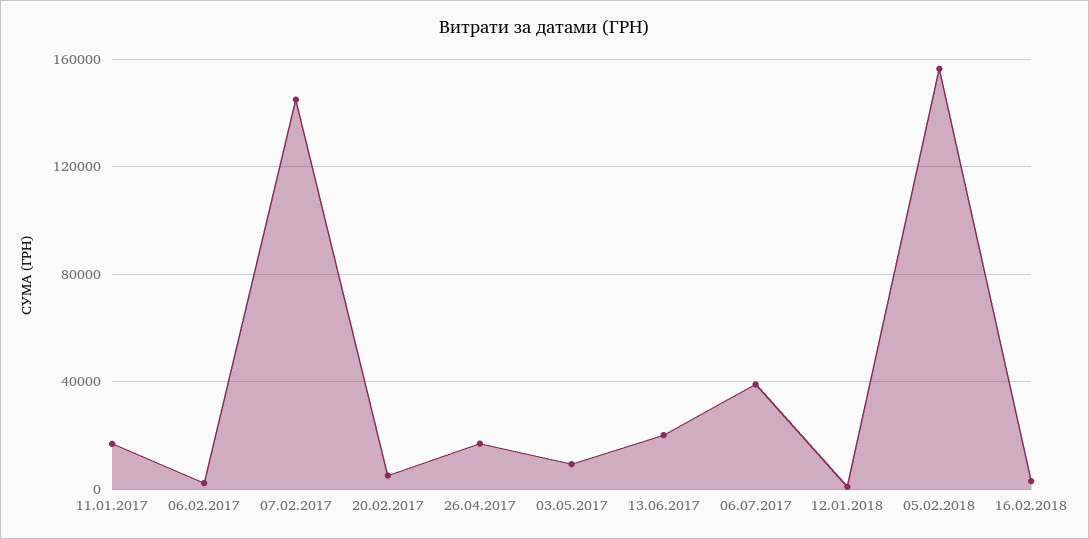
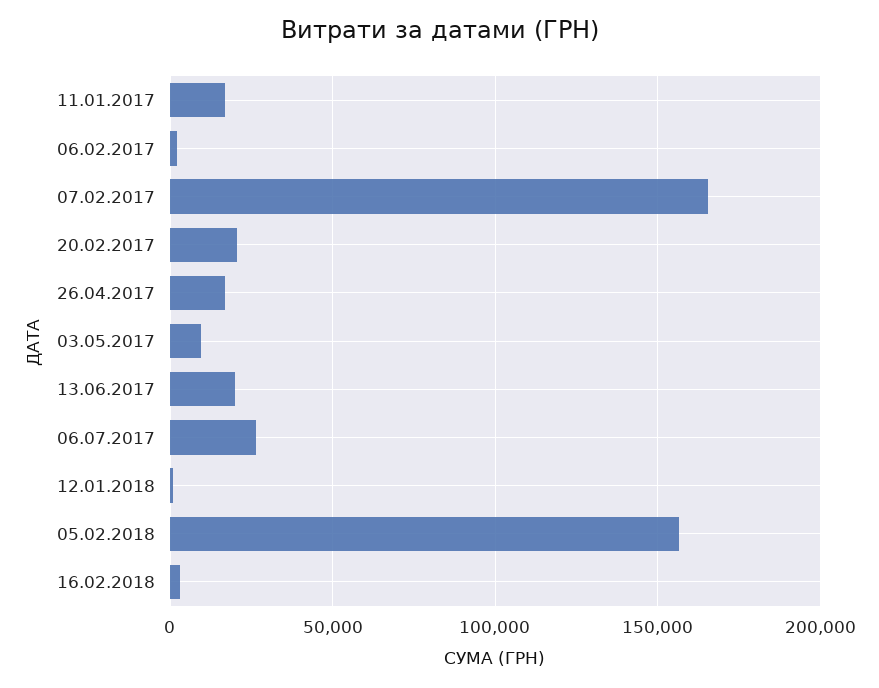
  {
    "11.01.2017": 15000,
    "06.02.2017": 0,
-   "07.02.2017": 145000,
+   "07.02.2017": 165000,
-   "20.02.2017": 5000,
+   "20.02.2017": 20000,
    "26.04.2017": 15000,
    "03.05.2017": 10000,
    "13.06.2017": 20000,
-   "06.07.2017": 40000,
+   "06.07.2017": 25000,
    "12.01.2018": 0,
    "05.02.2018": 155000,
    "16.02.2018": 5000
  }

